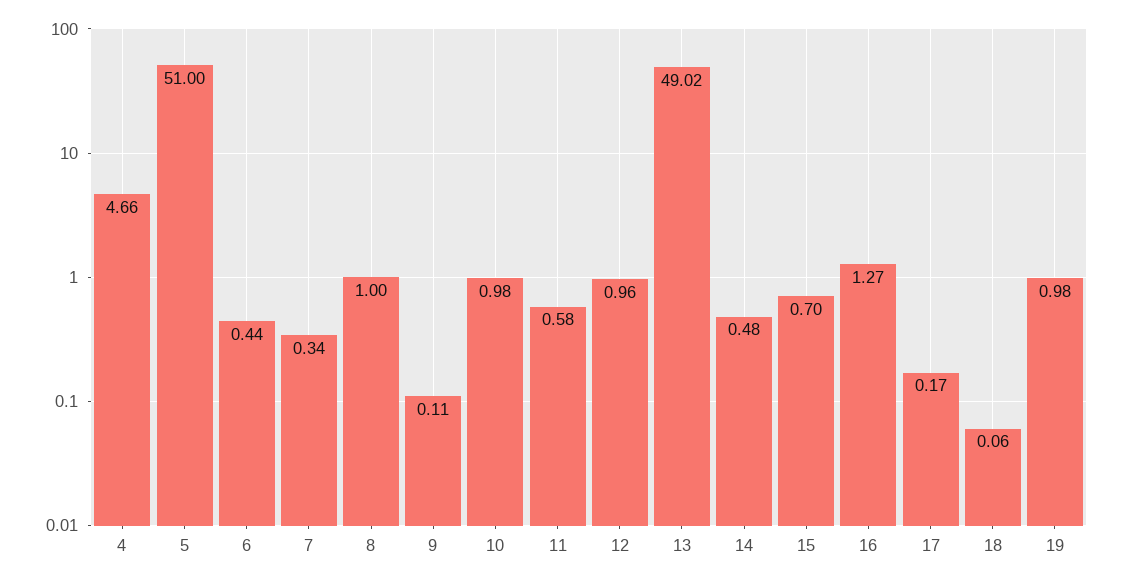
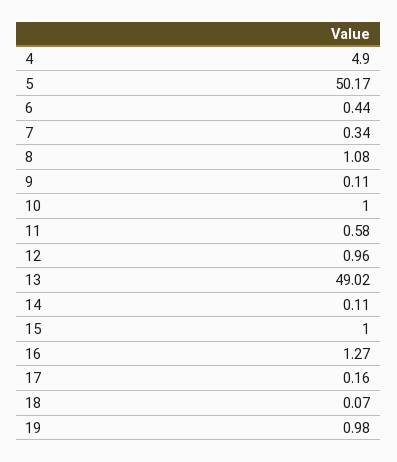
  {
-   "4": 4.66,
+   "4": 4.9,
-   "5": 51,
+   "5": 50.17,
    "6": 0.44,
    "7": 0.34,
-   "8": 1,
+   "8": 1.08,
    "9": 0.11,
-   "10": 0.98,
+   "10": 1,
    "11": 0.58,
    "12": 0.96,
    "13": 49.02,
-   "14": 0.48,
+   "14": 0.11,
-   "15": 0.7,
+   "15": 1,
    "16": 1.27,
-   "17": 0.17,
+   "17": 0.16,
-   "18": 0.06,
+   "18": 0.07,
    "19": 0.98
  }

